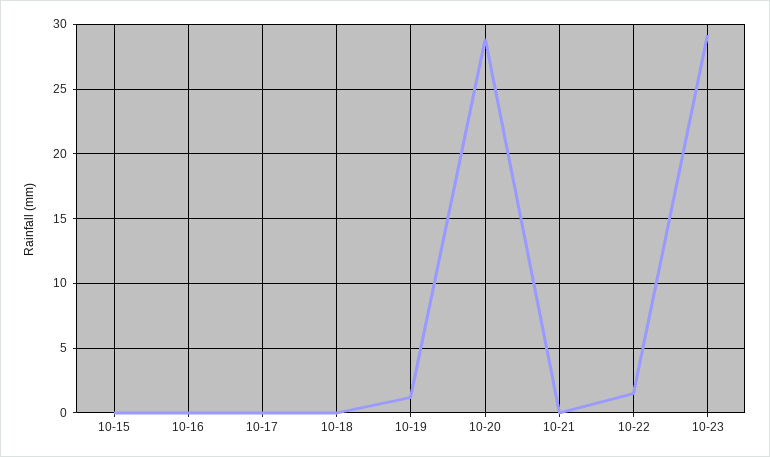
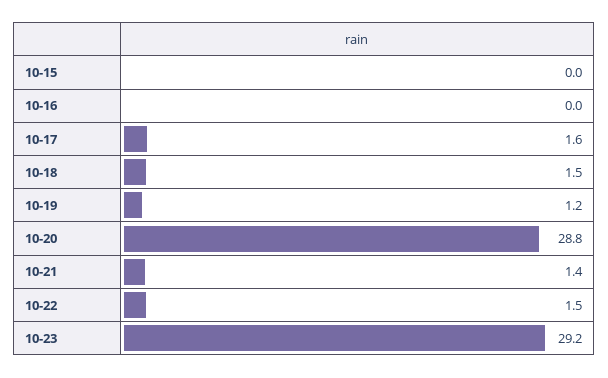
  {
    "10-15": 0,
    "10-16": 0,
-   "10-17": 0,
+   "10-17": 1.6,
-   "10-18": 0,
+   "10-18": 1.5,
    "10-19": 1.2,
    "10-20": 28.8,
-   "10-21": 0,
+   "10-21": 1.4,
    "10-22": 1.5,
    "10-23": 29.2
  }

